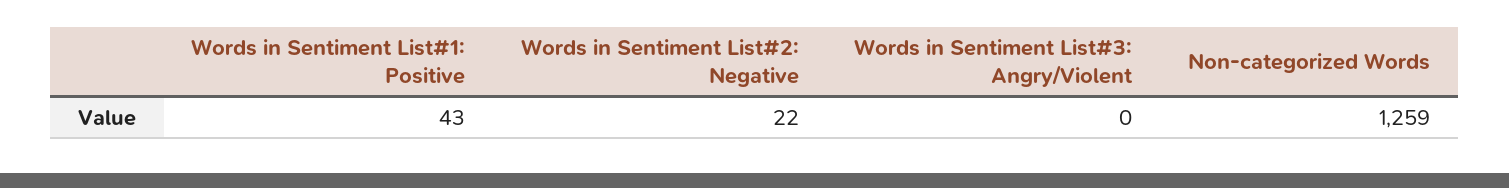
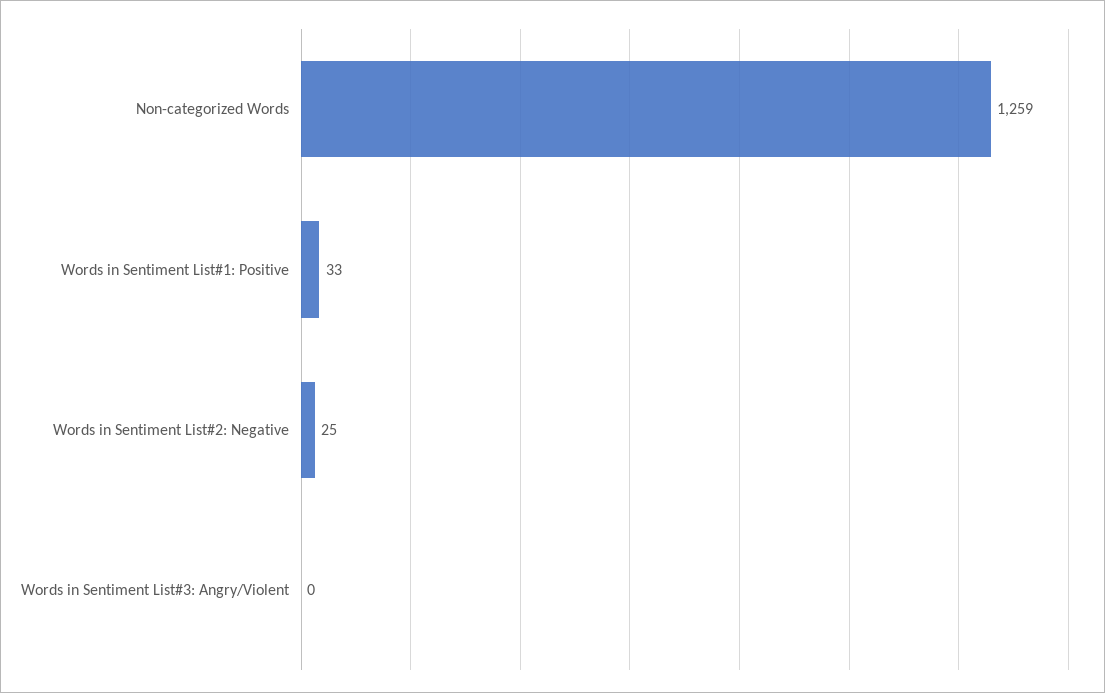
  {
-   "Words in Sentiment List#1: Positive": 43,
+   "Words in Sentiment List#1: Positive": 33,
-   "Words in Sentiment List#2: Negative": 22,
+   "Words in Sentiment List#2: Negative": 25,
    "Words in Sentiment List#3: Angry/Violent": 0,
    "Non-categorized Words": 1259
  }

